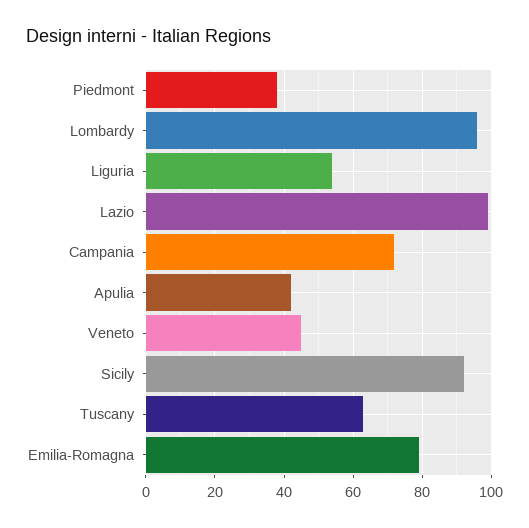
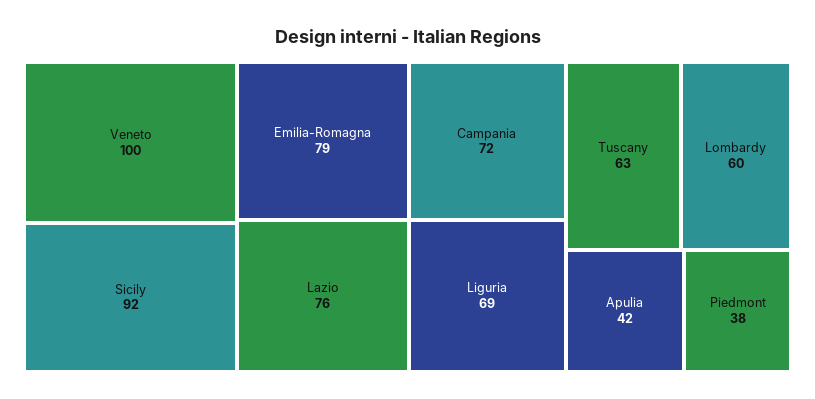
  {
    "Piedmont": 38,
-   "Lombardy": 95,
+   "Lombardy": 60,
-   "Liguria": 55,
+   "Liguria": 69,
-   "Lazio": 100,
+   "Lazio": 76,
    "Campania": 72,
    "Apulia": 42,
-   "Veneto": 45,
+   "Veneto": 100,
    "Sicily": 92,
    "Tuscany": 63,
    "Emilia-Romagna": 79
  }

